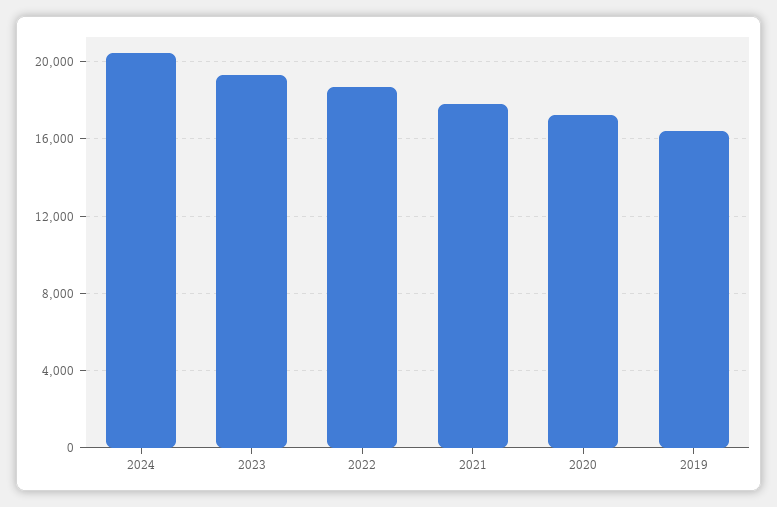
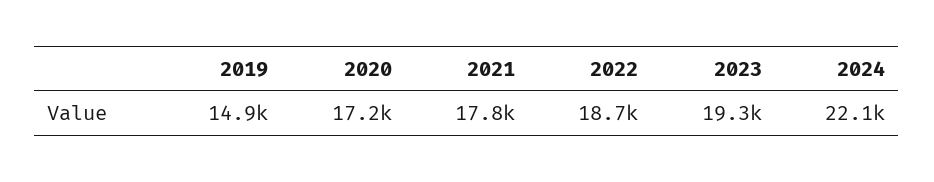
  {
-   "2024": 20500,
+   "2024": 22100,
    "2023": 19300,
    "2022": 18700,
    "2021": 17800,
    "2020": 17200,
-   "2019": 16500
+   "2019": 14900
  }

